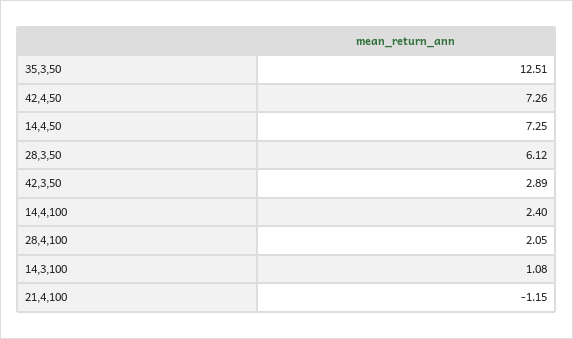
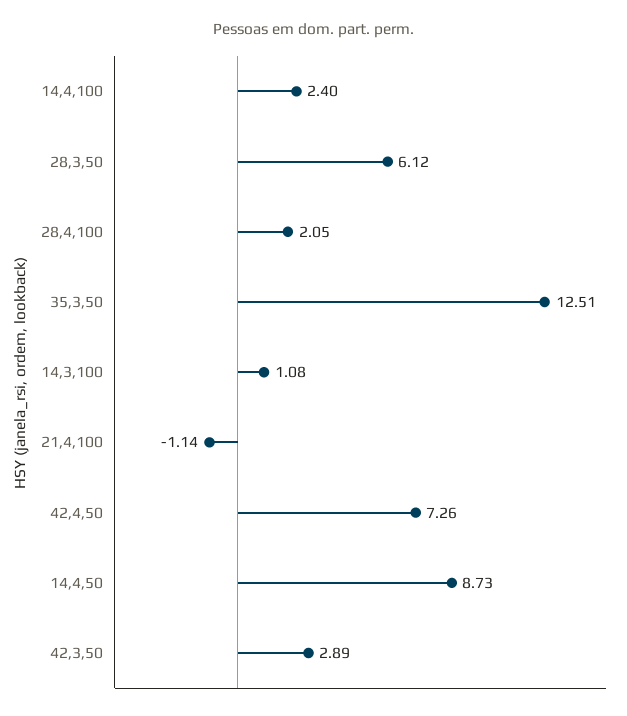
  {
    "35,3,50": 12.51,
    "42,4,50": 7.26,
-   "14,4,50": 7.25,
+   "14,4,50": 8.73,
    "28,3,50": 6.12,
    "42,3,50": 2.89,
    "14,4,100": 2.4,
    "28,4,100": 2.05,
    "14,3,100": 1.08,
-   "21,4,100": -1.15
+   "21,4,100": -1.14
  }

